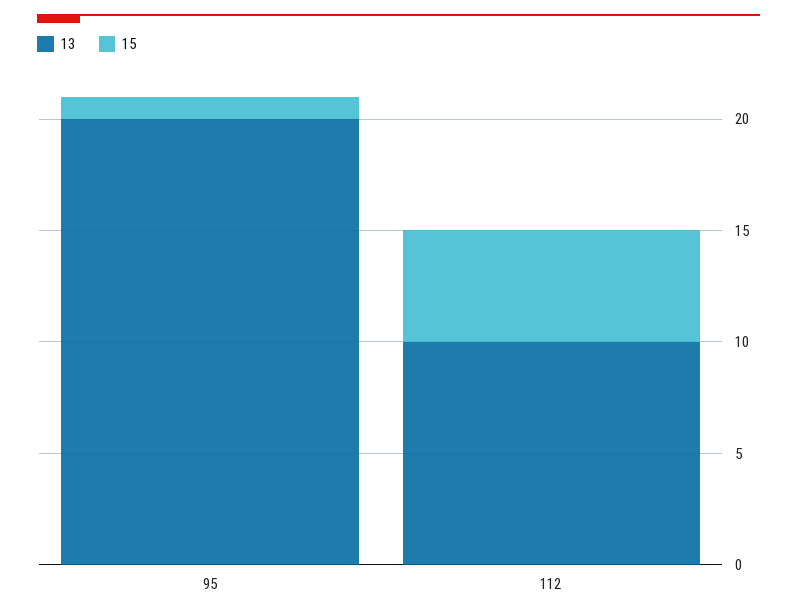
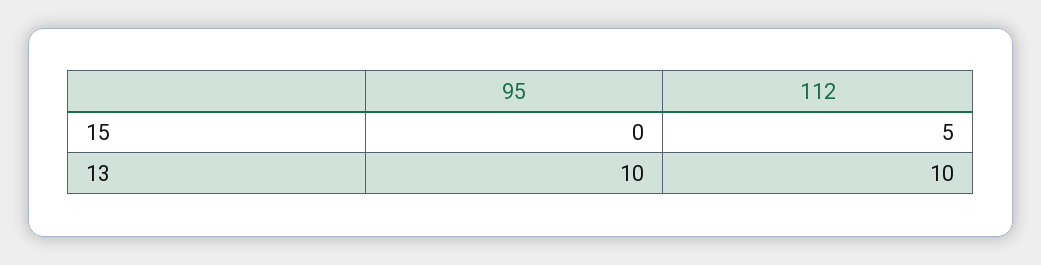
  {
    "13": {
-     "95": 20,
+     "95": 10,
      "112": 10
    },
    "15": {
-     "95": 1,
+     "95": 0,
      "112": 5
    }
  }

